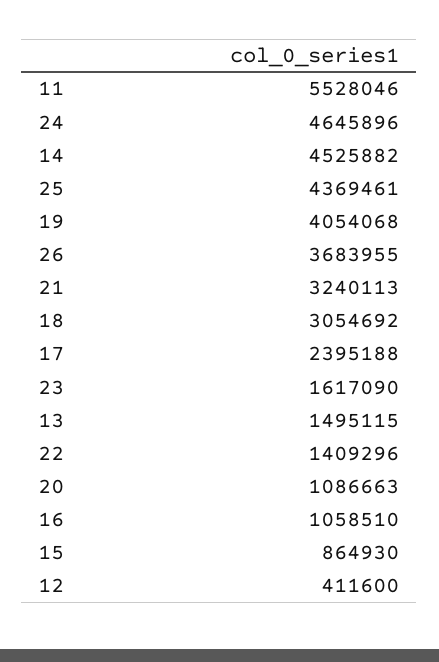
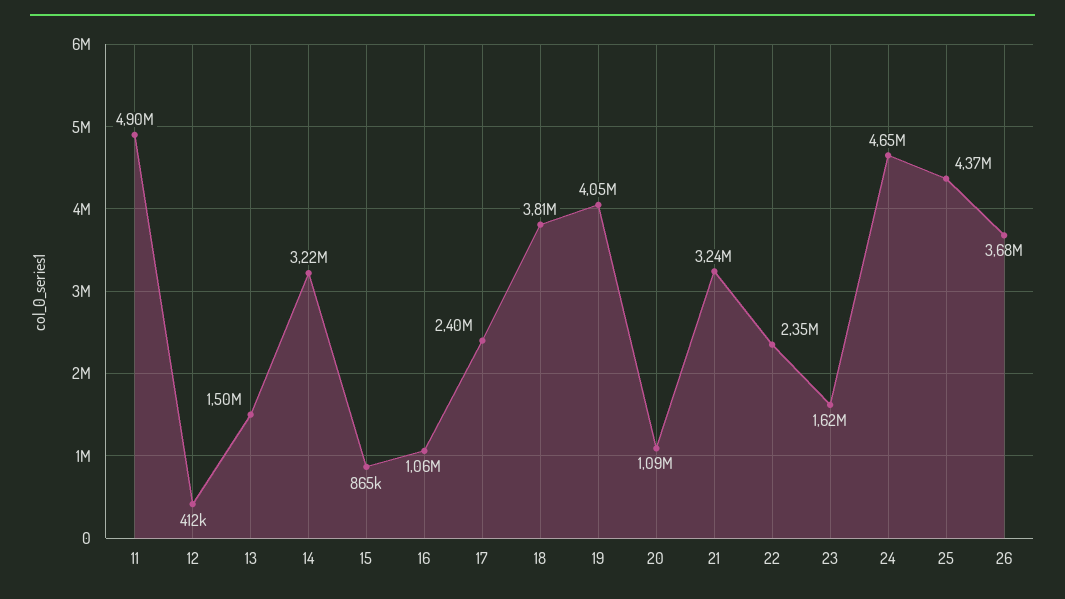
  {
-   "11": 5528046,
+   "11": 4900000,
    "24": 4645896,
-   "14": 4525882,
+   "14": 3220000,
    "25": 4369461,
    "19": 4054068,
    "26": 3683955,
    "21": 3240113,
-   "18": 3054692,
+   "18": 3810000,
    "17": 2395188,
    "23": 1617090,
    "13": 1495115,
-   "22": 1409296,
+   "22": 2350000,
    "20": 1086663,
    "16": 1058510,
    "15": 864930,
    "12": 411600
  }

